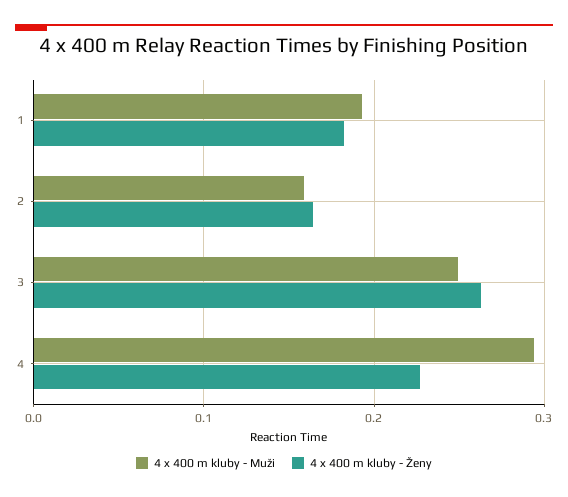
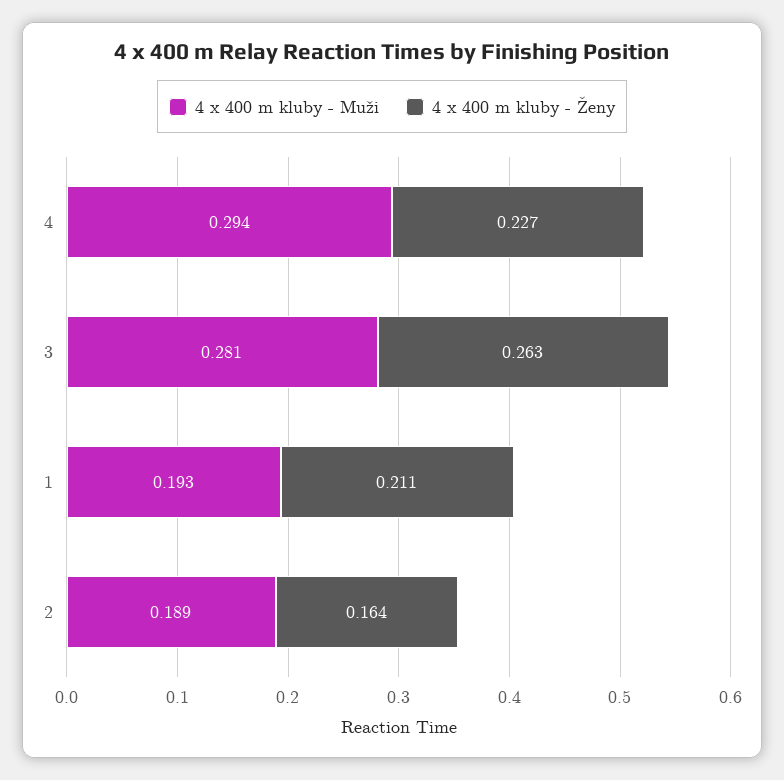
  {
    "4 x 400 m kluby - Muži": {
      "1": 0.193,
-     "2": 0.16,
+     "2": 0.189,
-     "3": 0.25,
+     "3": 0.281,
      "4": 0.294
    },
    "4 x 400 m kluby - Ženy": {
-     "1": 0.18,
+     "1": 0.211,
      "2": 0.164,
      "3": 0.263,
      "4": 0.227
    }
  }

